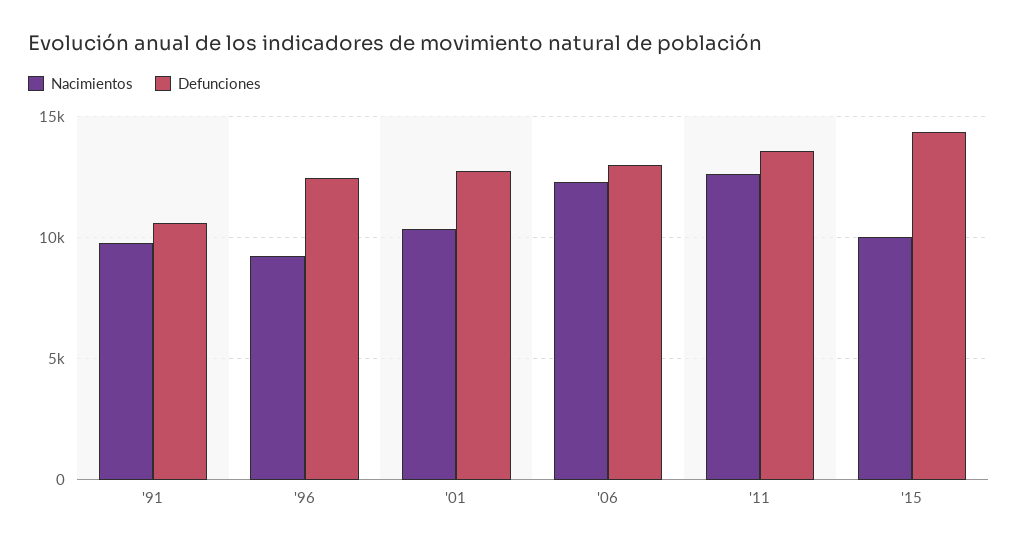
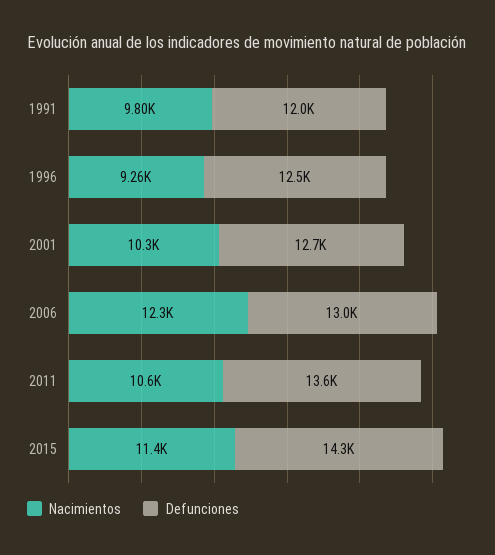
  {
    "Nacimientos": {
      "'91": 9800,
      "'96": 9260,
      "'01": 10300,
      "'06": 12300,
-     "'11": 12500,
+     "'11": 10600,
-     "'15": 10000
+     "'15": 11400
    },
    "Defunciones": {
-     "'91": 10500,
+     "'91": 12000,
      "'96": 12500,
      "'01": 12700,
      "'06": 13000,
      "'11": 13600,
      "'15": 14300
    }
  }

